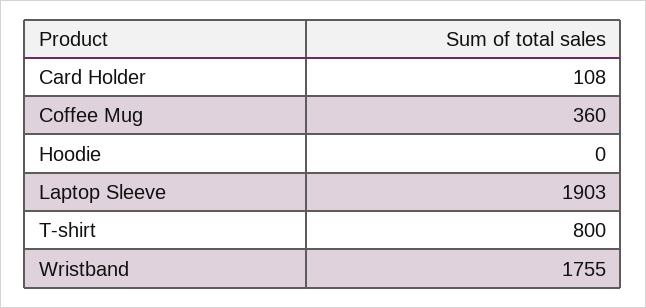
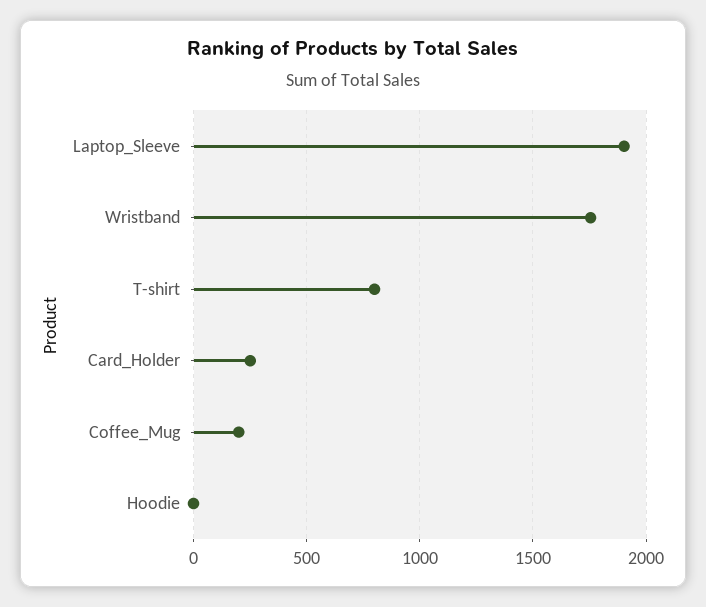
  {
-   "Card Holder": 108,
+   "Card Holder": 250,
-   "Coffee Mug": 360,
+   "Coffee Mug": 200,
    "Hoodie": 0,
    "Laptop Sleeve": 1903,
    "T-shirt": 800,
    "Wristband": 1755
  }

